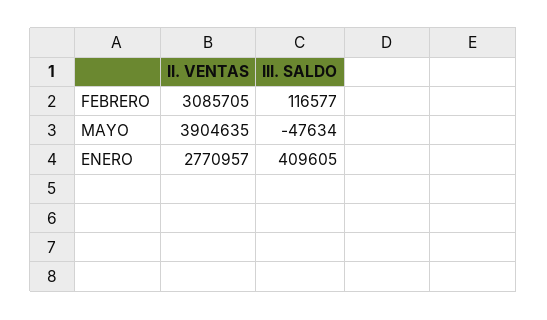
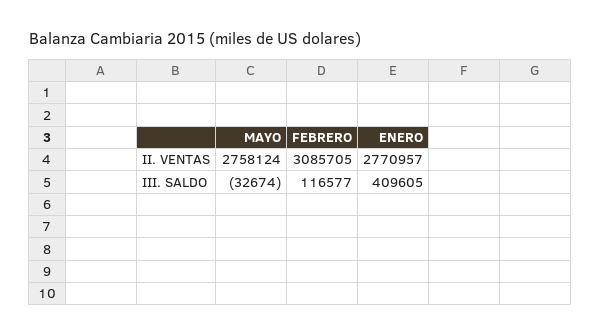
  {
    "II. VENTAS": {
      "FEBRERO": 3085705,
-     "MAYO": 3904635,
+     "MAYO": 2758124,
      "ENERO": 2770957
    },
    "III. SALDO": {
      "FEBRERO": 116577,
-     "MAYO": -47634,
+     "MAYO": -32674,
      "ENERO": 409605
    }
  }

